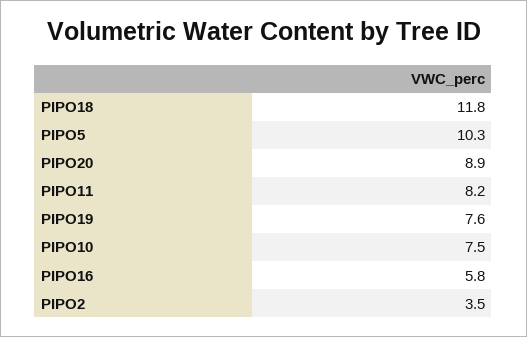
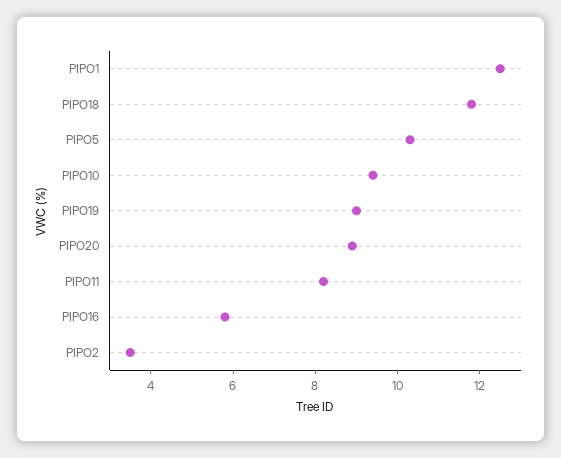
  {
    "PIPO18": 11.8,
    "PIPO5": 10.3,
    "PIPO20": 8.9,
    "PIPO11": 8.2,
-   "PIPO19": 7.6,
+   "PIPO19": 9,
-   "PIPO10": 7.5,
+   "PIPO10": 9.5,
    "PIPO16": 5.8,
-   "PIPO2": 3.5
+   "PIPO2": 3.5,
+   "PIPO1": 12.5
  }

